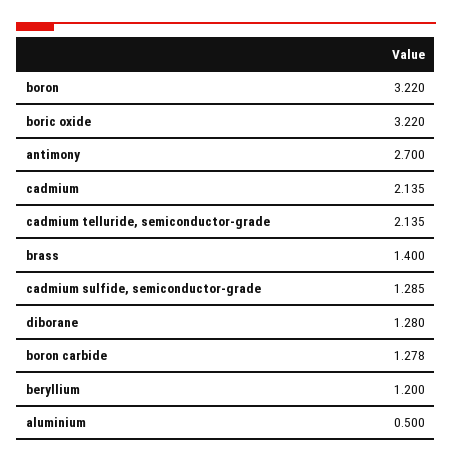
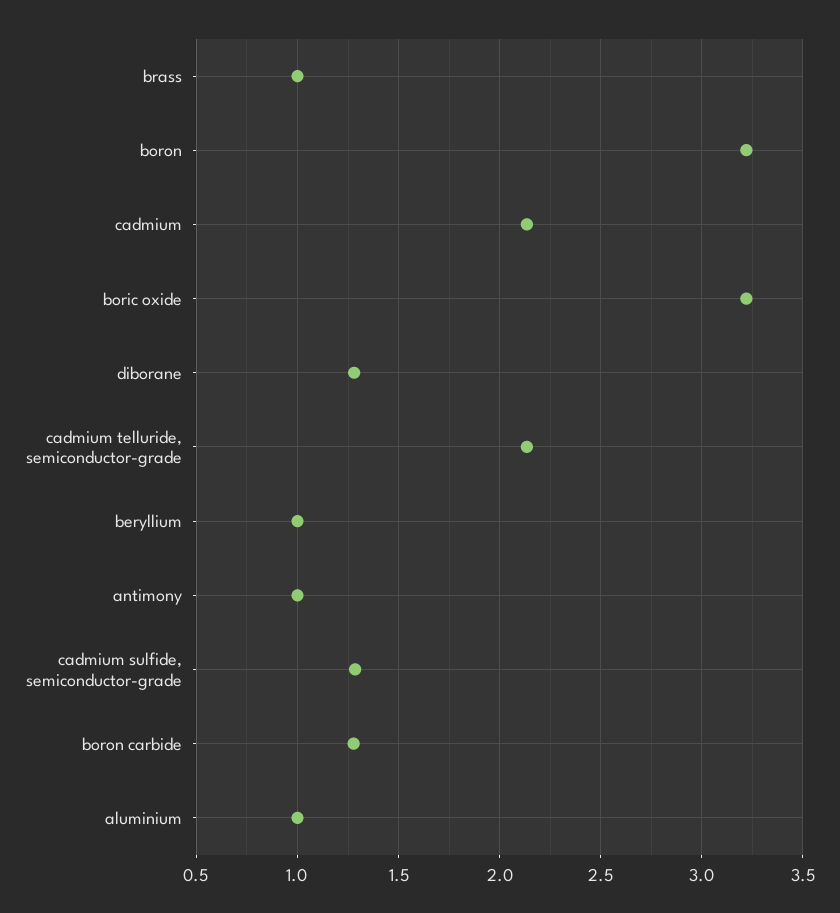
  {
    "boron": 3.22,
    "boric oxide": 3.22,
-   "antimony": 2.7,
+   "antimony": 1,
    "cadmium": 2.135,
    "cadmium telluride, semiconductor-grade": 2.135,
-   "brass": 1.4,
+   "brass": 1,
    "cadmium sulfide, semiconductor-grade": 1.285,
    "diborane": 1.28,
    "boron carbide": 1.278,
-   "beryllium": 1.2,
+   "beryllium": 1,
-   "aluminium": 0.5
+   "aluminium": 1
  }

